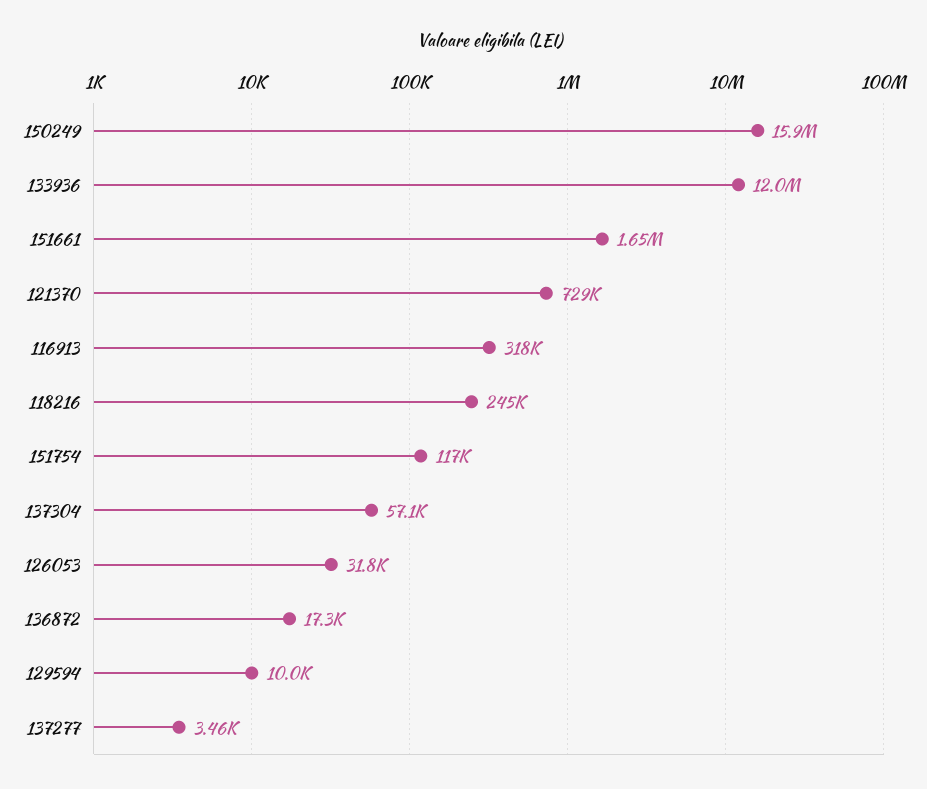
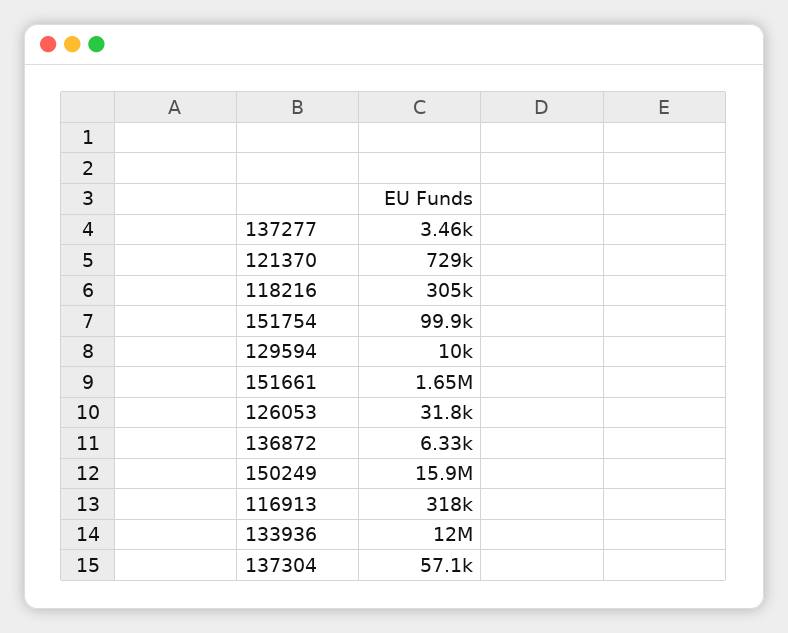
  {
    "150249": 15900000,
    "133936": 12000000,
    "151661": 1650000,
    "121370": 729000,
    "116913": 318000,
-   "118216": 245000,
+   "118216": 305000,
-   "151754": 117000,
+   "151754": 99900,
    "137304": 57100,
    "126053": 31800,
-   "136872": 17300,
+   "136872": 6330,
    "129594": 10000,
    "137277": 3460
  }

